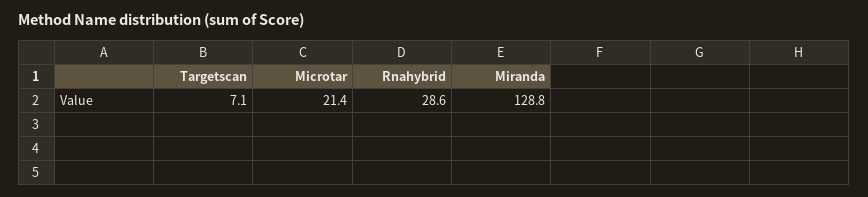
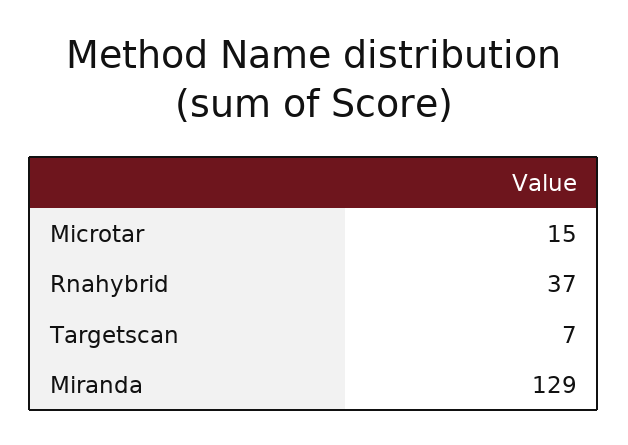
  {
    "Targetscan": 7.1,
-   "Microtar": 21.4,
+   "Microtar": 15,
-   "Rnahybrid": 28.6,
+   "Rnahybrid": 37,
    "Miranda": 128.8
  }

